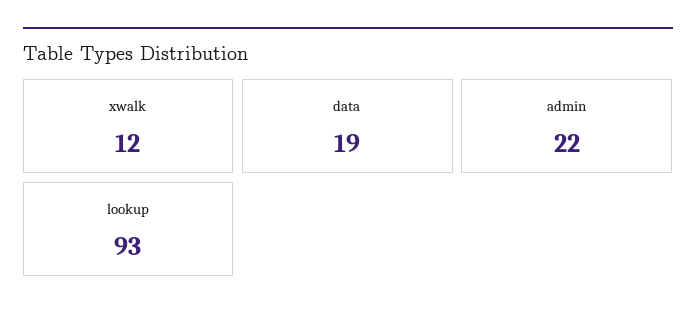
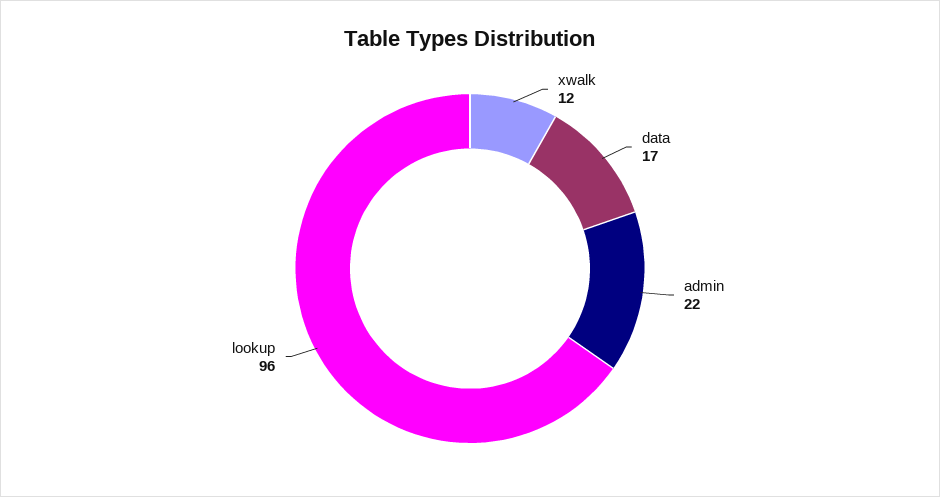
  {
    "xwalk": 12,
-   "data": 19,
+   "data": 17,
    "admin": 22,
-   "lookup": 93
+   "lookup": 96
  }

